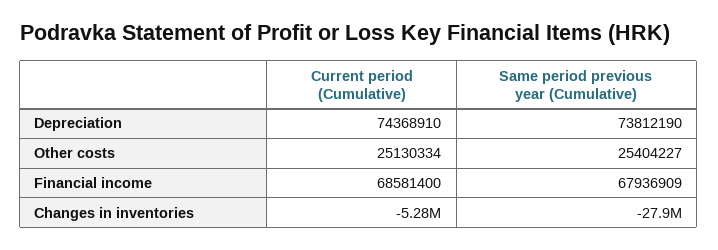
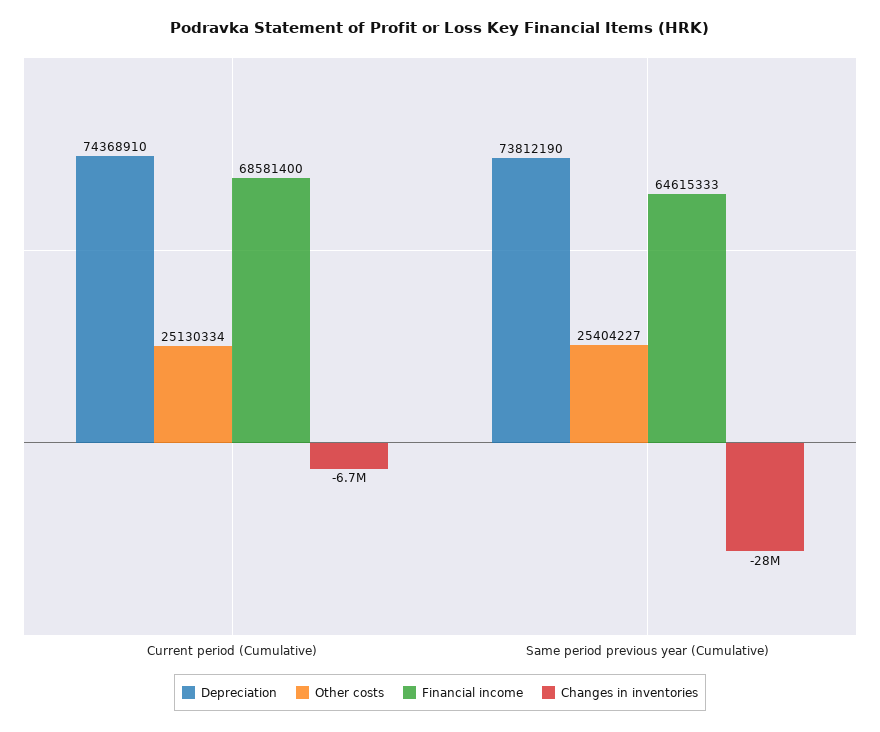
  {
    "Depreciation": {
      "Current period (Cumulative)": 74368910,
      "Same period previous year (Cumulative)": 73812190
    },
    "Other costs": {
      "Current period (Cumulative)": 25130334,
      "Same period previous year (Cumulative)": 25404227
    },
    "Financial income": {
      "Current period (Cumulative)": 68581400,
-     "Same period previous year (Cumulative)": 67936909
+     "Same period previous year (Cumulative)": 64615333
    },
    "Changes in inventories": {
-     "Current period (Cumulative)": -5280000,
+     "Current period (Cumulative)": -6700000,
      "Same period previous year (Cumulative)": -27900000
    }
  }

